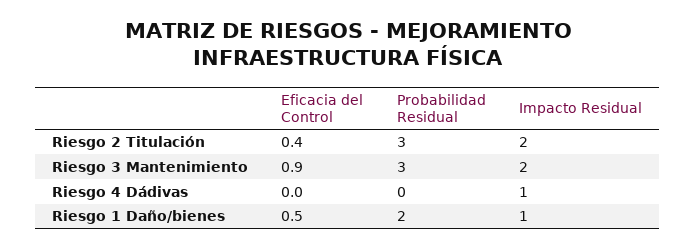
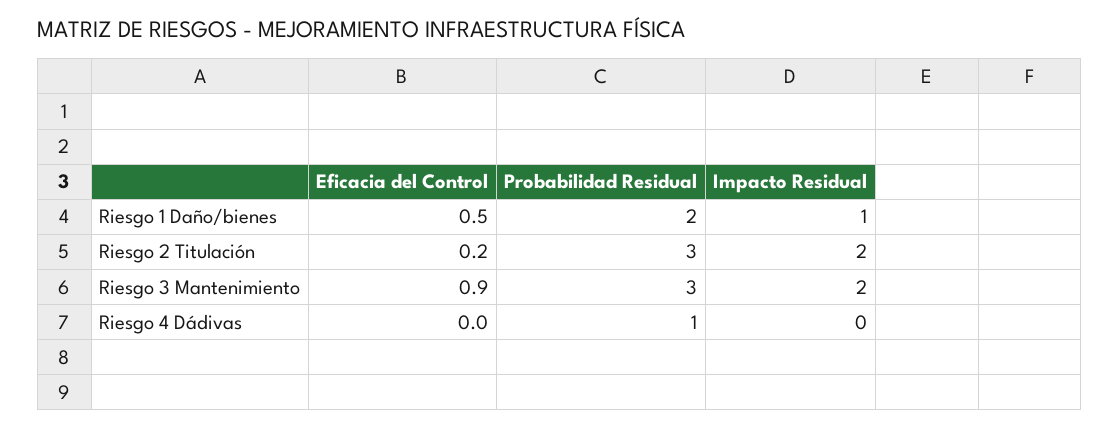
  {
    "Eficacia del Control": {
-     "Riesgo 2 Titulación": 0.4,
+     "Riesgo 2 Titulación": 0.2,
      "Riesgo 3 Mantenimiento": 0.9,
      "Riesgo 4 Dádivas": 0,
      "Riesgo 1 Daño/bienes": 0.5
    },
    "Probabilidad Residual": {
      "Riesgo 2 Titulación": 3,
      "Riesgo 3 Mantenimiento": 3,
-     "Riesgo 4 Dádivas": 0,
+     "Riesgo 4 Dádivas": 1,
      "Riesgo 1 Daño/bienes": 2
    },
    "Impacto Residual": {
      "Riesgo 2 Titulación": 2,
      "Riesgo 3 Mantenimiento": 2,
-     "Riesgo 4 Dádivas": 1,
+     "Riesgo 4 Dádivas": 0,
      "Riesgo 1 Daño/bienes": 1
    }
  }

